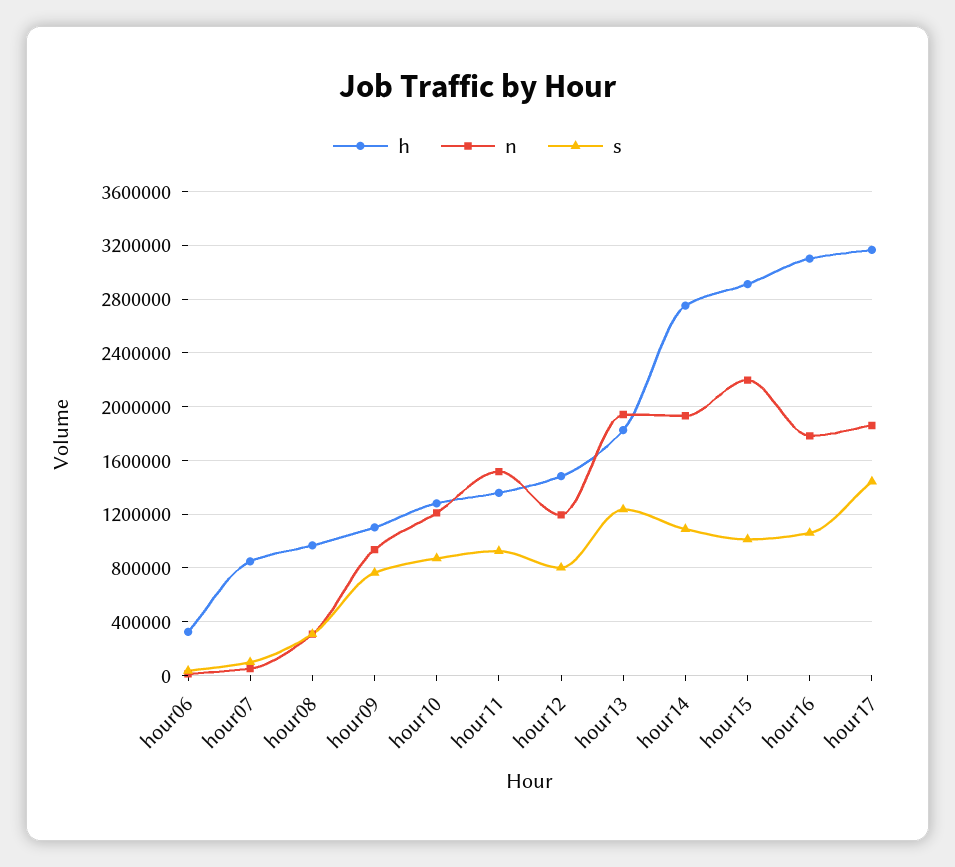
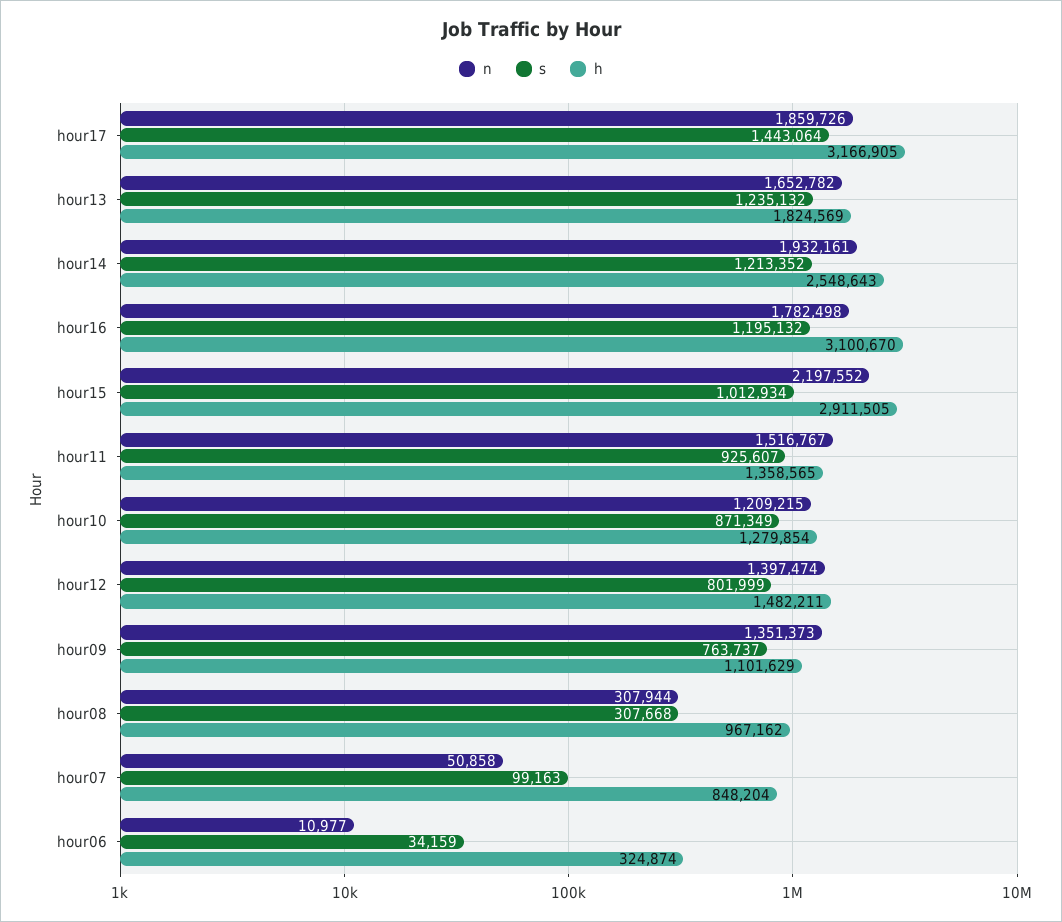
  {
    "h": {
      "hour06": 324874,
      "hour07": 848204,
      "hour08": 967162,
      "hour09": 1101629,
      "hour10": 1279854,
      "hour11": 1358565,
      "hour12": 1482211,
      "hour13": 1824569,
-     "hour14": 2750000,
+     "hour14": 2548643,
      "hour15": 2911505,
      "hour16": 3100670,
      "hour17": 3166905
    },
    "n": {
      "hour06": 10977,
      "hour07": 50858,
      "hour08": 307944,
-     "hour09": 950000,
+     "hour09": 1351373,
      "hour10": 1209215,
      "hour11": 1516767,
-     "hour12": 1200000,
+     "hour12": 1397474,
-     "hour13": 1950000,
+     "hour13": 1652782,
      "hour14": 1932161,
      "hour15": 2197552,
      "hour16": 1782498,
      "hour17": 1859726
    },
    "s": {
      "hour06": 34159,
      "hour07": 99163,
      "hour08": 307668,
      "hour09": 763737,
      "hour10": 871349,
      "hour11": 925607,
      "hour12": 801999,
      "hour13": 1235132,
-     "hour14": 1100000,
+     "hour14": 1213352,
      "hour15": 1012934,
-     "hour16": 1050000,
+     "hour16": 1195132,
      "hour17": 1443064
    }
  }

